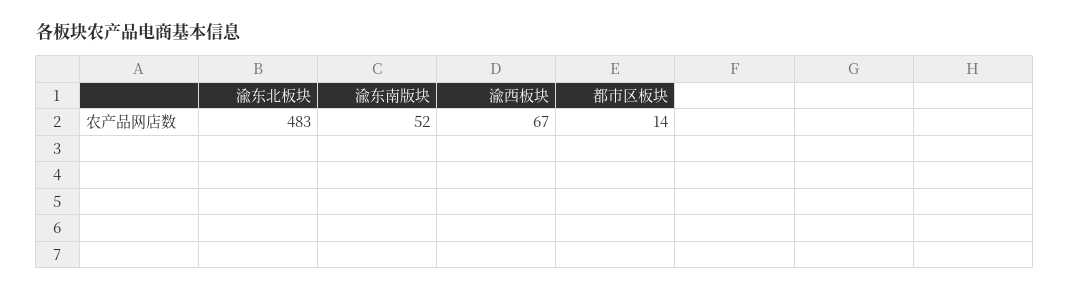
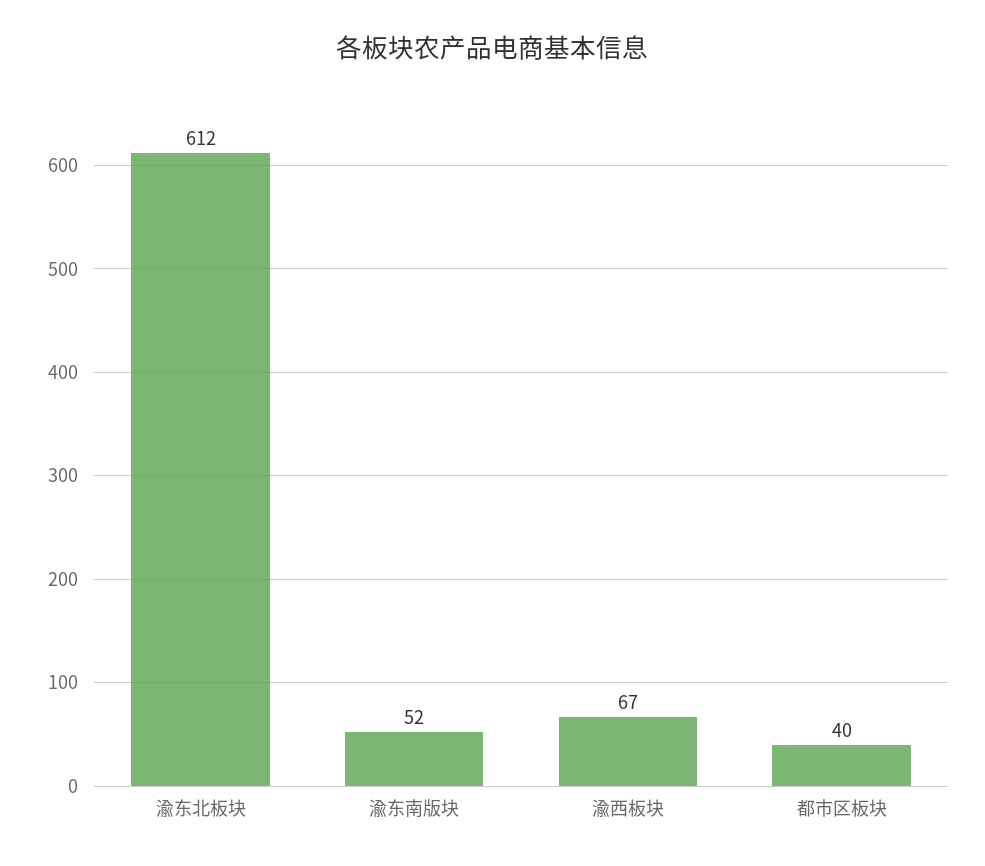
  {
-   "渝东北板块": 483,
+   "渝东北板块": 612,
    "渝东南版块": 52,
    "渝西板块": 67,
-   "都市区板块": 14
+   "都市区板块": 40
  }

